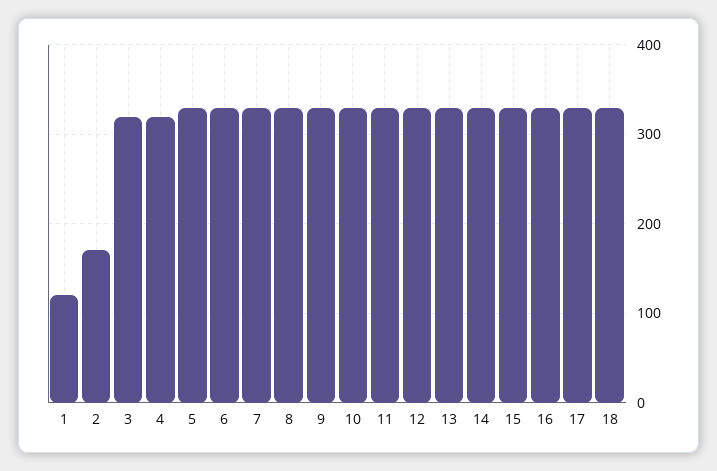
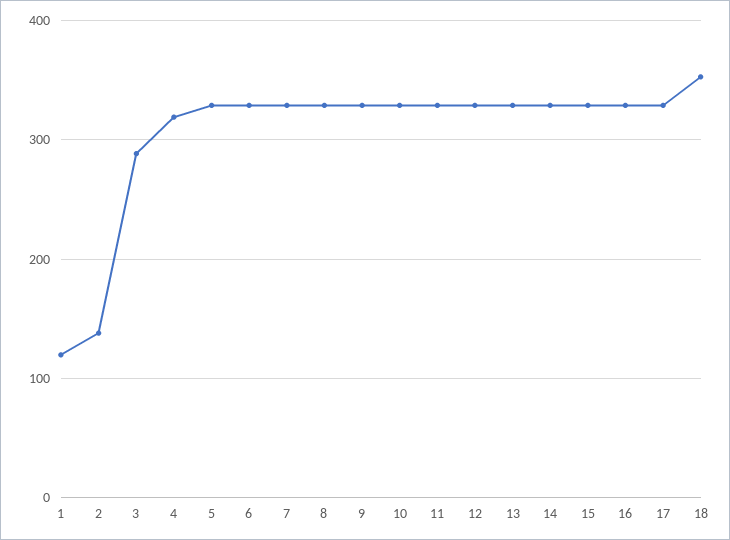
  {
    "1": 120,
-   "2": 170,
+   "2": 140,
-   "3": 320,
+   "3": 290,
    "4": 320,
    "5": 330,
    "6": 330,
    "7": 330,
    "8": 330,
    "9": 330,
    "10": 330,
    "11": 330,
    "12": 330,
    "13": 330,
    "14": 330,
    "15": 330,
    "16": 330,
    "17": 330,
-   "18": 330
+   "18": 350
  }

